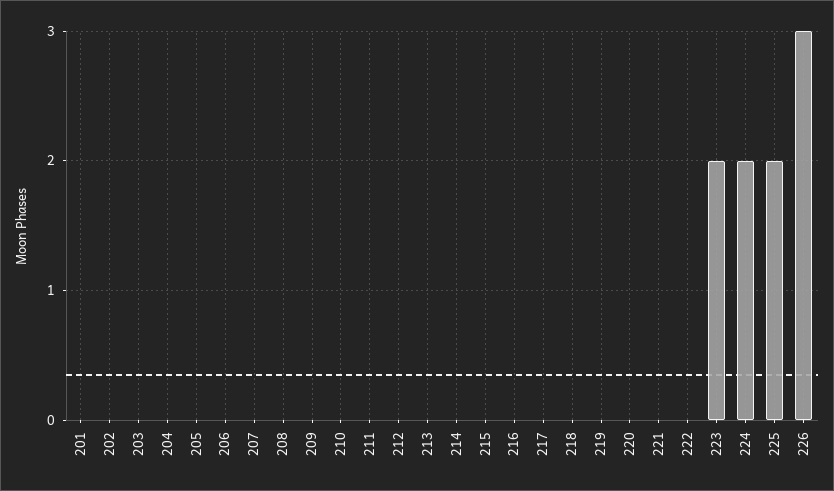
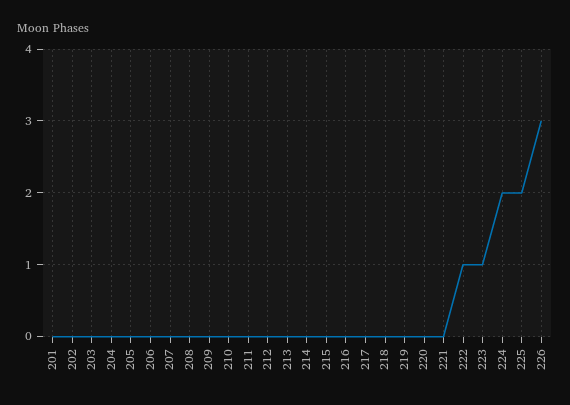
  {
    "201": 0,
    "202": 0,
    "203": 0,
    "204": 0,
    "205": 0,
    "206": 0,
    "207": 0,
    "208": 0,
    "209": 0,
    "210": 0,
    "211": 0,
    "212": 0,
    "213": 0,
    "214": 0,
    "215": 0,
    "216": 0,
    "217": 0,
    "218": 0,
    "219": 0,
    "220": 0,
    "221": 0,
-   "222": 0,
+   "222": 1,
-   "223": 2,
+   "223": 1,
    "224": 2,
    "225": 2,
    "226": 3
  }

